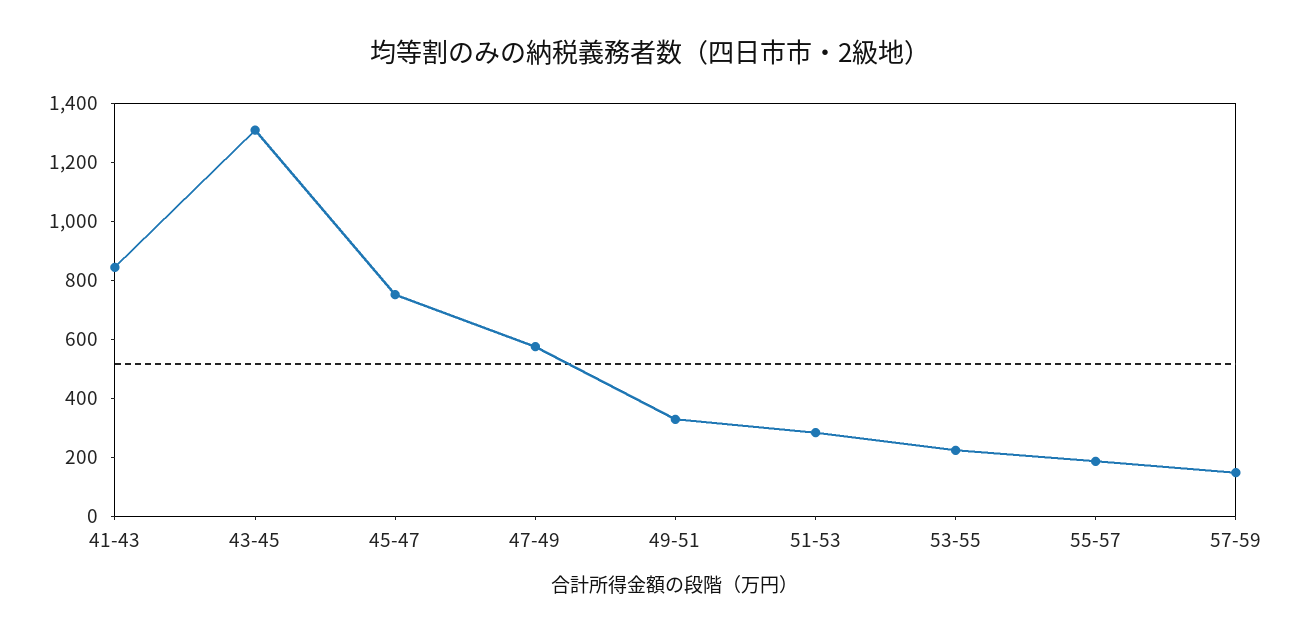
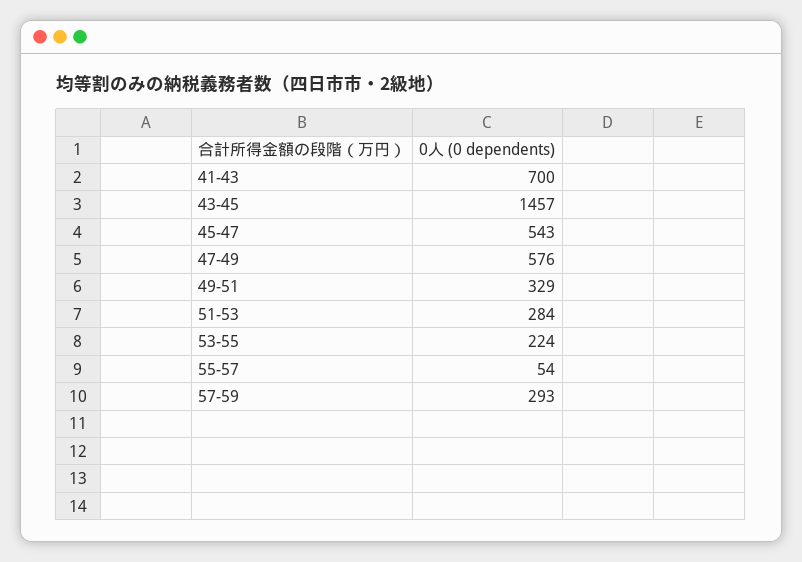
  {
-   "41-43": 850,
+   "41-43": 700,
-   "43-45": 1300,
+   "43-45": 1457,
-   "45-47": 750,
+   "45-47": 543,
    "47-49": 576,
    "49-51": 329,
    "51-53": 284,
    "53-55": 224,
-   "55-57": 200,
+   "55-57": 54,
-   "57-59": 150
+   "57-59": 293
  }

